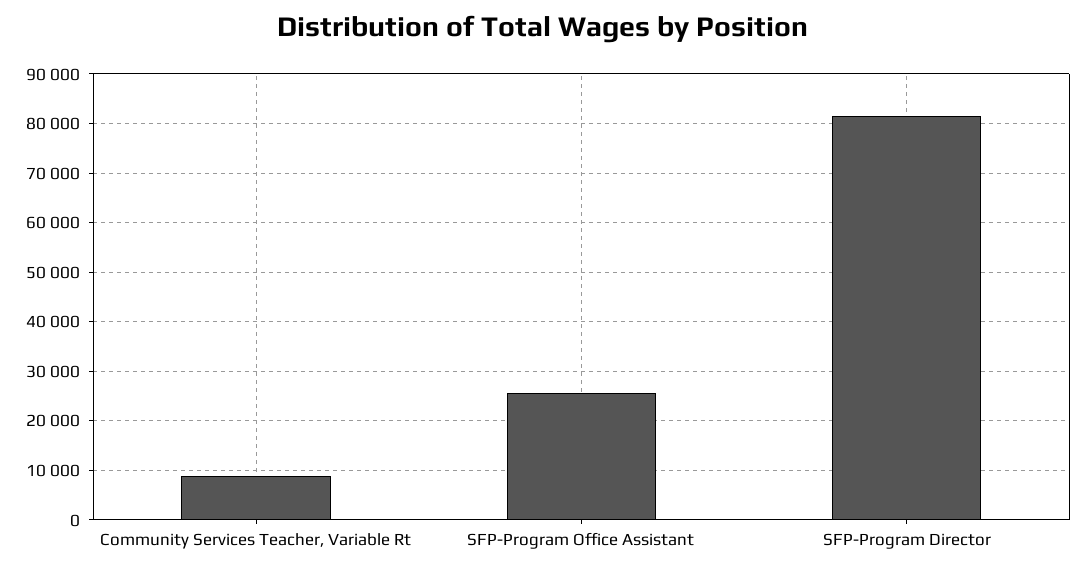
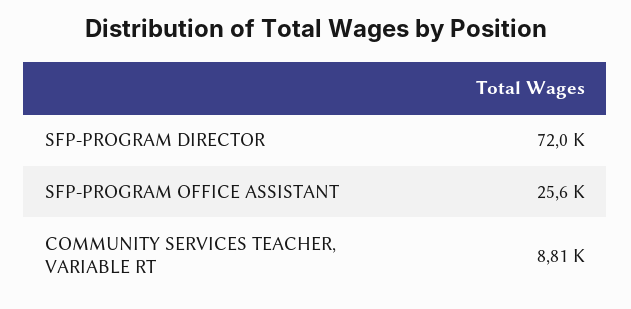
  {
    "Community Services Teacher, Variable Rt": 8810,
    "SFP-Program Office Assistant": 25600,
-   "SFP-Program Director": 82000
+   "SFP-Program Director": 72000
  }

